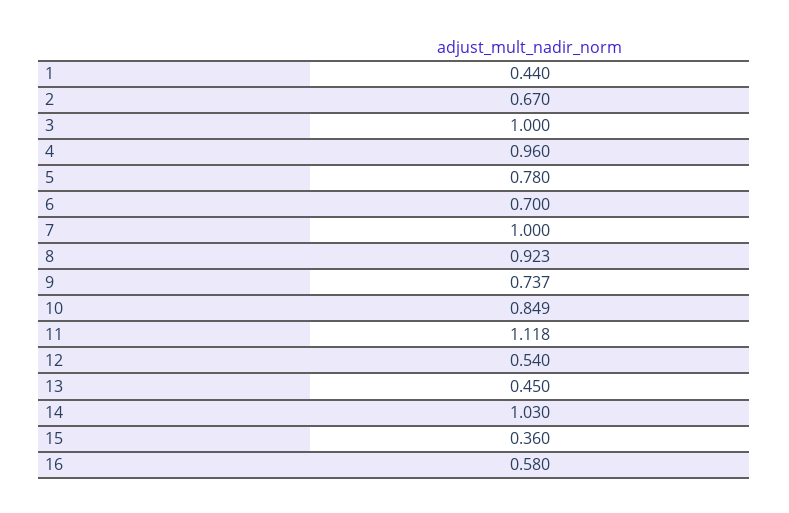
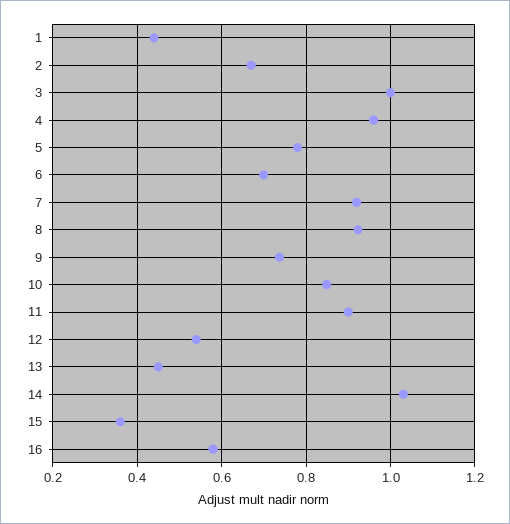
  {
    "1": 0.44,
    "2": 0.67,
    "3": 1,
    "4": 0.96,
    "5": 0.78,
    "6": 0.7,
-   "7": 1,
+   "7": 0.92,
    "8": 0.923,
    "9": 0.737,
    "10": 0.849,
-   "11": 1.118,
+   "11": 0.9,
    "12": 0.54,
    "13": 0.45,
    "14": 1.03,
    "15": 0.36,
    "16": 0.58
  }

